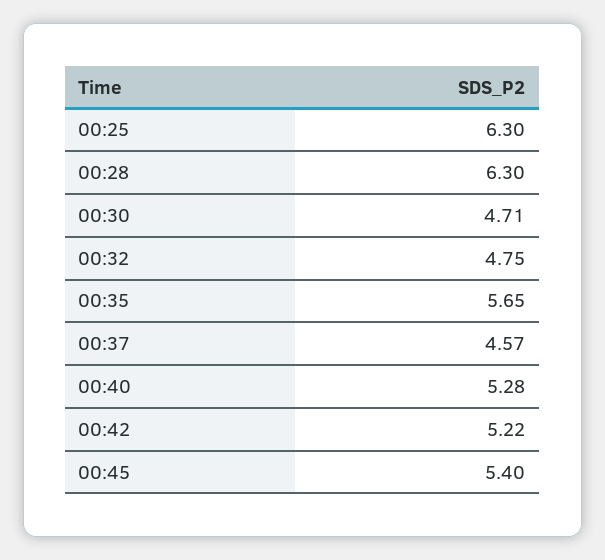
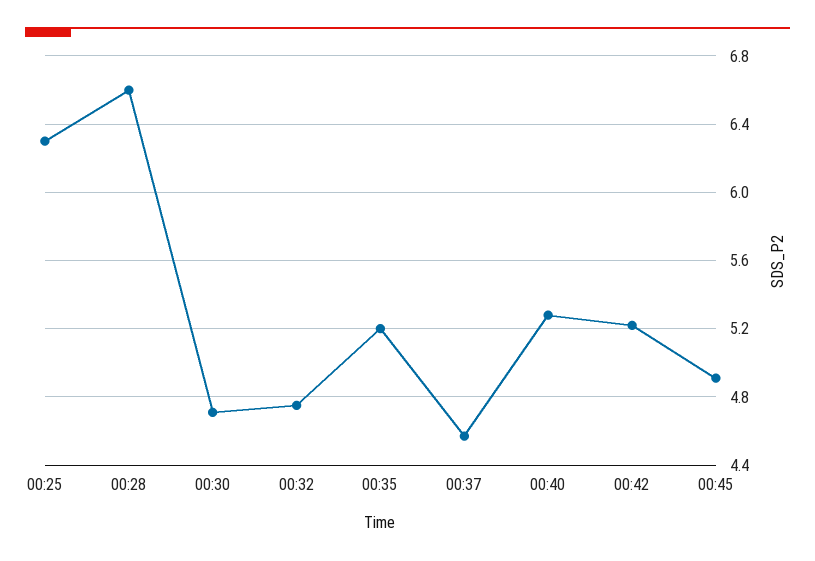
  {
    "00:25": 6.3,
-   "00:28": 6.3,
+   "00:28": 6.6,
    "00:30": 4.71,
    "00:32": 4.75,
-   "00:35": 5.65,
+   "00:35": 5.2,
    "00:37": 4.57,
    "00:40": 5.28,
    "00:42": 5.22,
-   "00:45": 5.4
+   "00:45": 4.9
  }

